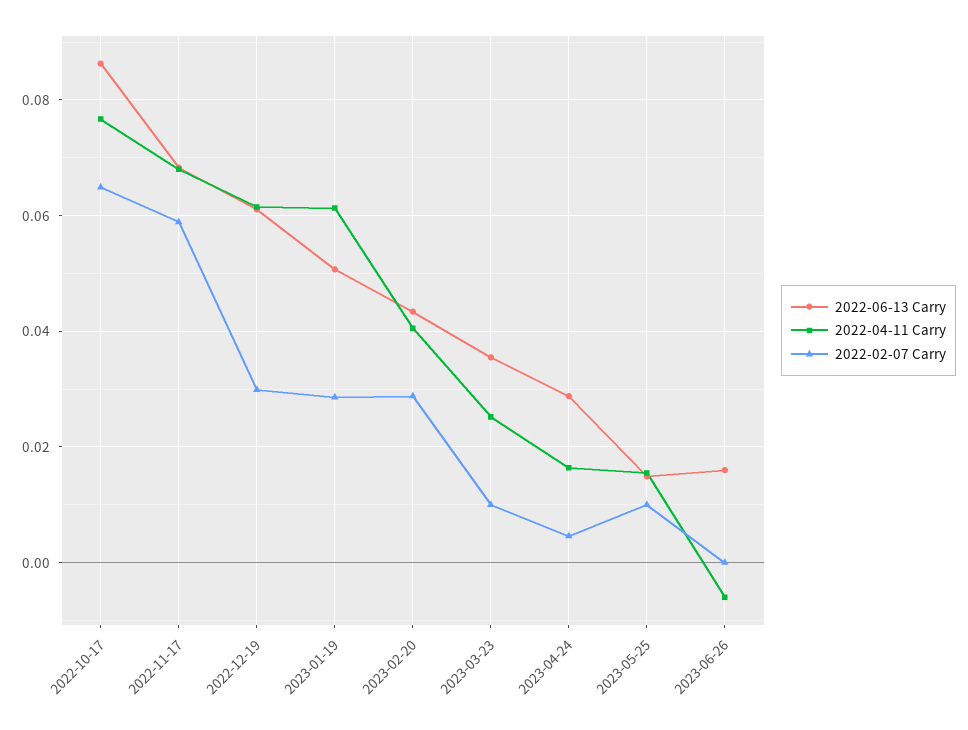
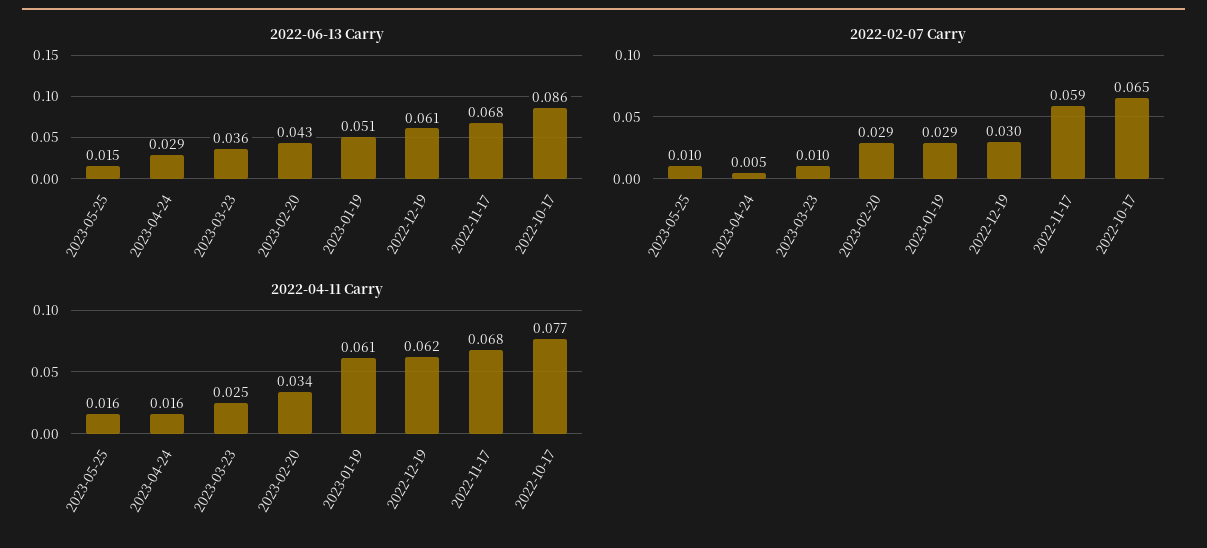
  {
    "2022-06-13 Carry": {
      "2022-10-17": 0.086,
      "2022-11-17": 0.068,
      "2022-12-19": 0.061,
      "2023-01-19": 0.051,
      "2023-02-20": 0.043,
      "2023-03-23": 0.036,
      "2023-04-24": 0.029,
-     "2023-05-25": 0.015,
+     "2023-05-25": 0.015
-     "2023-06-26": 0.016
    },
    "2022-04-11 Carry": {
      "2022-10-17": 0.077,
      "2022-11-17": 0.068,
      "2022-12-19": 0.062,
      "2023-01-19": 0.061,
-     "2023-02-20": 0.04,
+     "2023-02-20": 0.034,
      "2023-03-23": 0.025,
      "2023-04-24": 0.016,
-     "2023-05-25": 0.016,
+     "2023-05-25": 0.016
-     "2023-06-26": -0.006
    },
    "2022-02-07 Carry": {
      "2022-10-17": 0.065,
      "2022-11-17": 0.059,
      "2022-12-19": 0.03,
      "2023-01-19": 0.029,
      "2023-02-20": 0.029,
      "2023-03-23": 0.01,
      "2023-04-24": 0.005,
-     "2023-05-25": 0.01,
+     "2023-05-25": 0.01
-     "2023-06-26": 0
    }
  }

